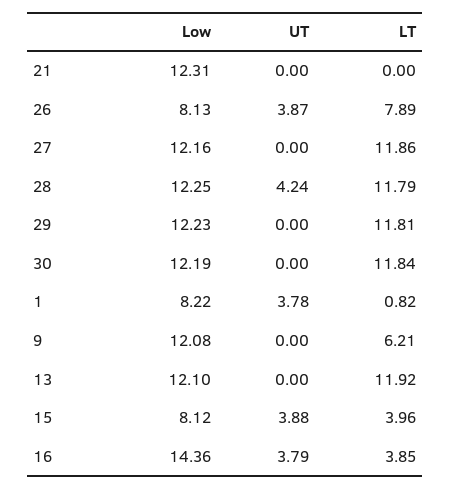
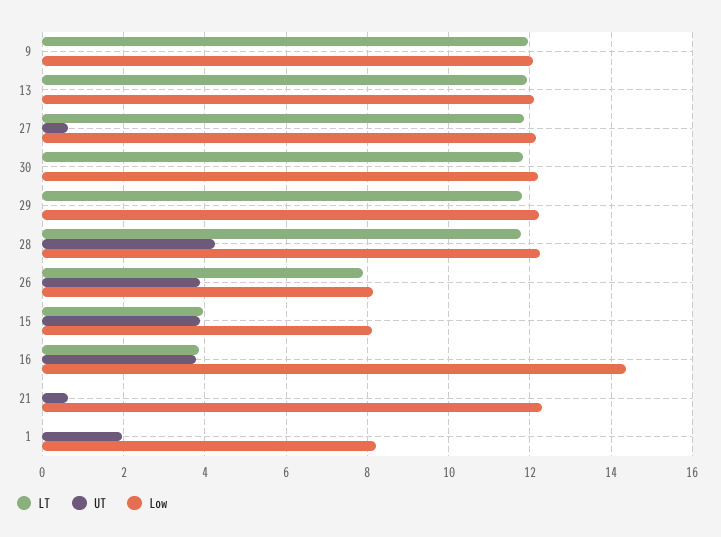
  {
    "Low": {
      "21": 12.31,
      "26": 8.13,
      "27": 12.16,
      "28": 12.25,
      "29": 12.23,
      "30": 12.19,
      "1": 8.22,
      "9": 12.08,
      "13": 12.1,
      "15": 8.12,
      "16": 14.36
    },
    "UT": {
-     "21": 0,
+     "21": 0.6,
      "26": 3.87,
-     "27": 0,
+     "27": 0.6,
      "28": 4.24,
      "29": 0,
      "30": 0,
-     "1": 3.78,
+     "1": 2,
      "9": 0,
      "13": 0,
      "15": 3.88,
      "16": 3.79
    },
    "LT": {
      "21": 0,
      "26": 7.89,
      "27": 11.86,
      "28": 11.79,
      "29": 11.81,
      "30": 11.84,
-     "1": 0.82,
+     "1": 0,
-     "9": 6.21,
+     "9": 12,
      "13": 11.92,
      "15": 3.96,
      "16": 3.85
    }
  }

